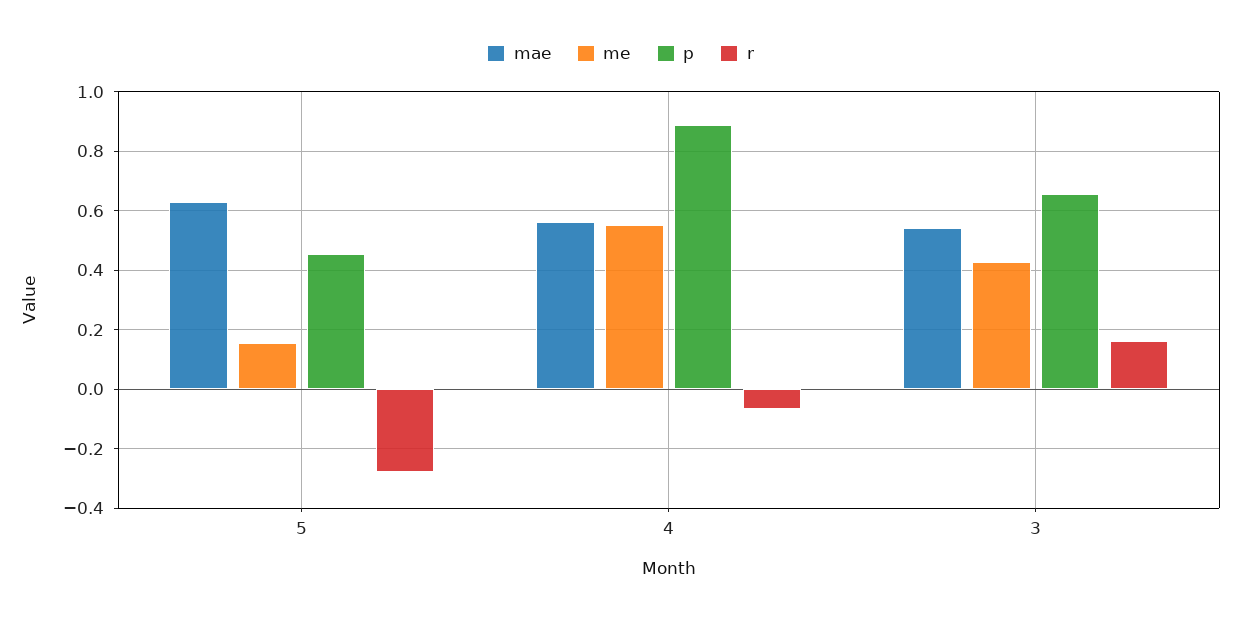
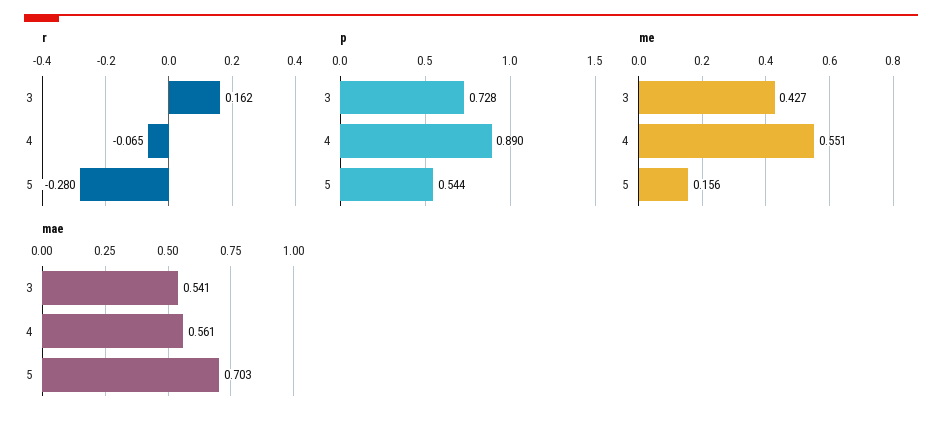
  {
    "mae": {
-     "5": 0.625,
+     "5": 0.703,
      "4": 0.561,
      "3": 0.541
    },
    "me": {
      "5": 0.156,
      "4": 0.551,
      "3": 0.427
    },
    "p": {
-     "5": 0.45,
+     "5": 0.544,
      "4": 0.89,
-     "3": 0.65
+     "3": 0.728
    },
    "r": {
      "5": -0.28,
      "4": -0.065,
      "3": 0.162
    }
  }

